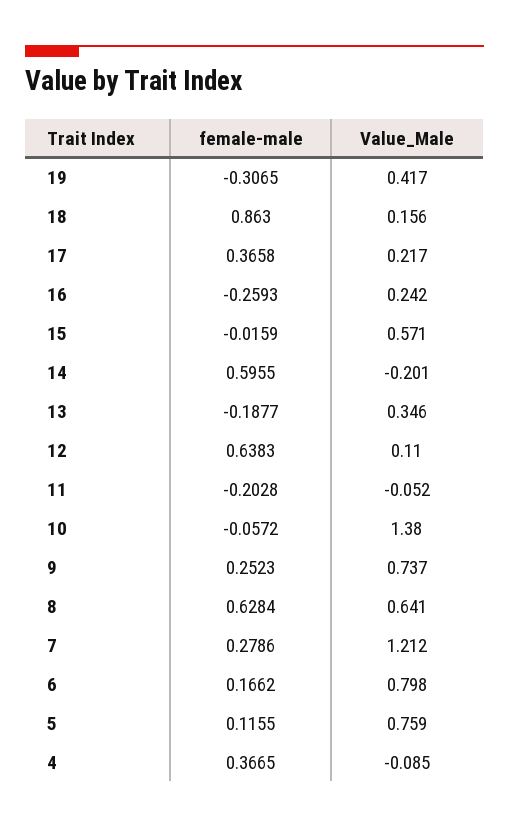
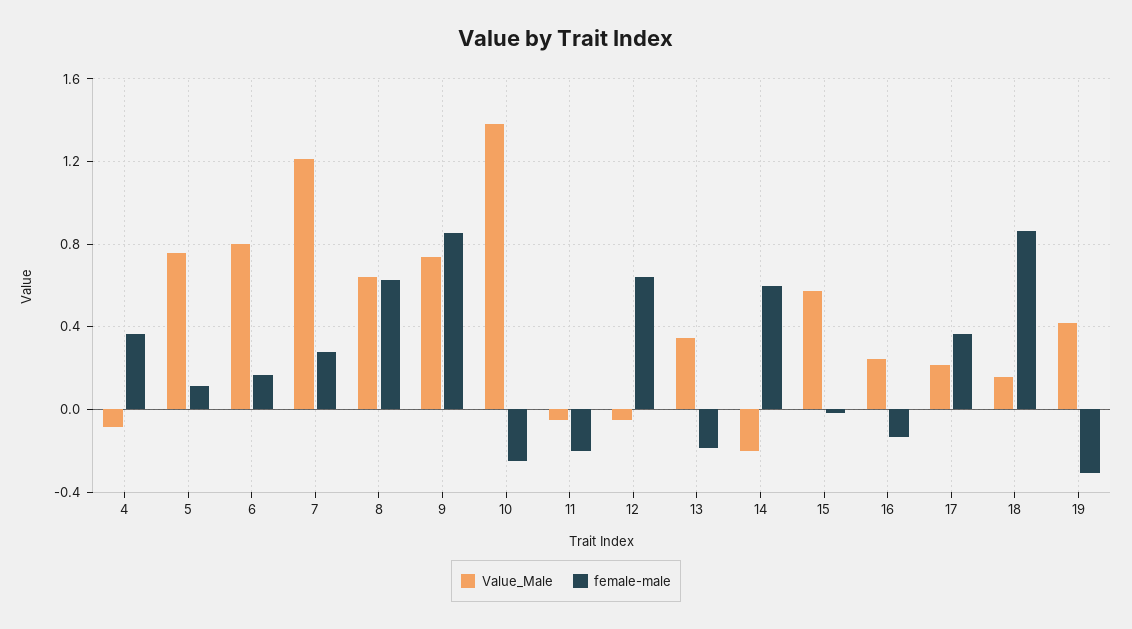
  {
    "female-male": {
      "19": -0.3065,
      "18": 0.863,
      "17": 0.3658,
-     "16": -0.2593,
+     "16": -0.15,
      "15": -0.0159,
      "14": 0.5955,
      "13": -0.1877,
      "12": 0.6383,
      "11": -0.2028,
-     "10": -0.0572,
+     "10": -0.25,
-     "9": 0.2523,
+     "9": 0.85,
      "8": 0.6284,
      "7": 0.2786,
      "6": 0.1662,
      "5": 0.1155,
      "4": 0.3665
    },
    "Value_Male": {
      "19": 0.417,
      "18": 0.156,
      "17": 0.217,
      "16": 0.242,
      "15": 0.571,
      "14": -0.201,
      "13": 0.346,
-     "12": 0.11,
+     "12": -0.05,
      "11": -0.052,
      "10": 1.38,
      "9": 0.737,
      "8": 0.641,
      "7": 1.212,
      "6": 0.798,
      "5": 0.759,
      "4": -0.085
    }
  }

